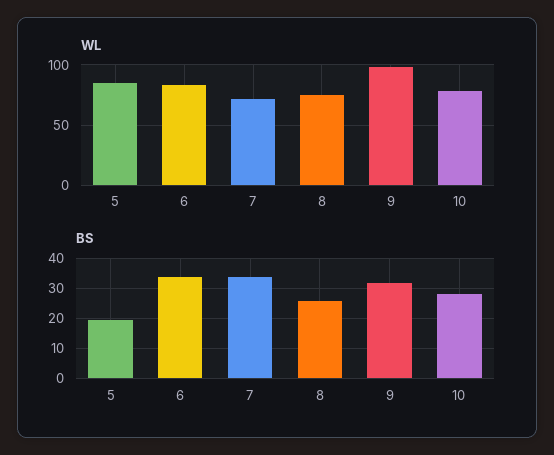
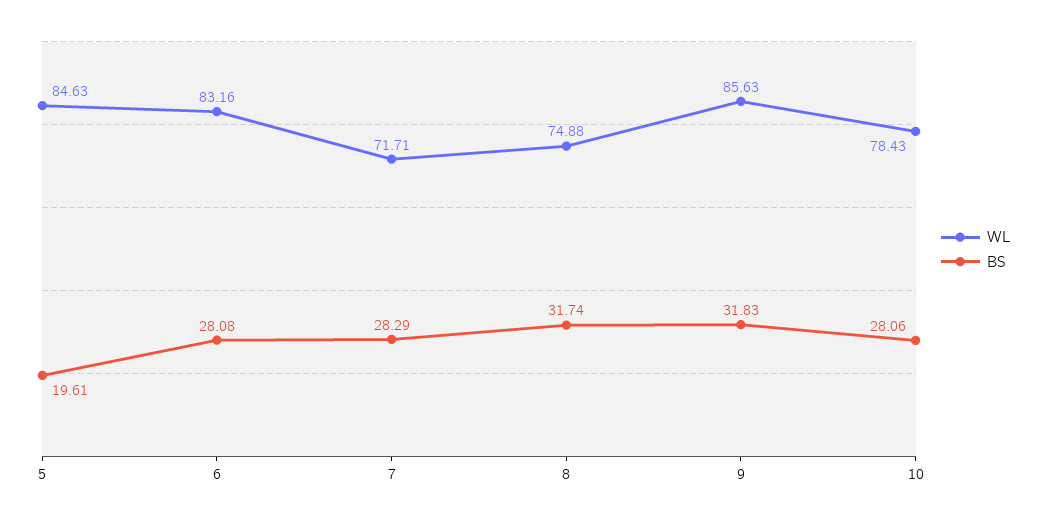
  {
    "WL": {
      "5": 84.63,
      "6": 83.16,
      "7": 71.71,
      "8": 74.88,
-     "9": 100,
+     "9": 85.63,
      "10": 78.43
    },
    "BS": {
      "5": 19.61,
-     "6": 34,
+     "6": 28.08,
-     "7": 34,
+     "7": 28.29,
-     "8": 26,
+     "8": 31.74,
      "9": 31.83,
      "10": 28.06
    }
  }

